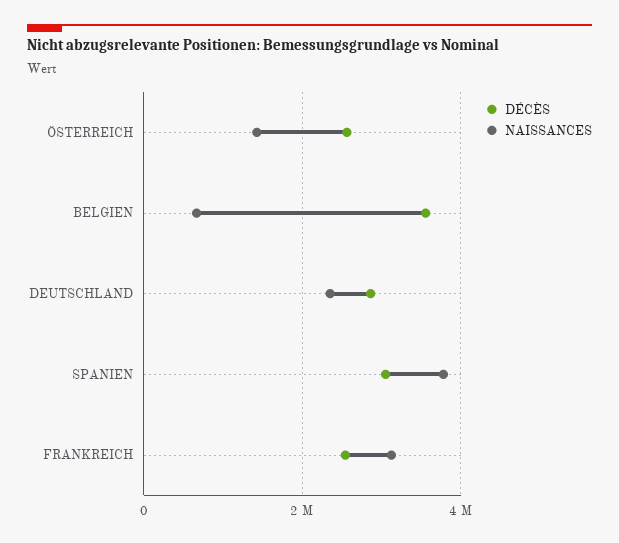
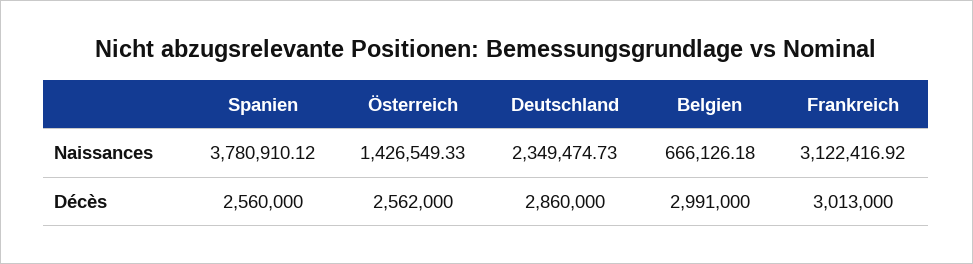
  {
    "DÉCÈS": {
      "ÖSTERREICH": 2562000,
-     "BELGIEN": 3600000,
+     "BELGIEN": 2991000,
      "DEUTSCHLAND": 2860000,
-     "SPANIEN": 3000000,
+     "SPANIEN": 2560000,
-     "FRANKREICH": 2600000
+     "FRANKREICH": 3013000
    },
    "NAISSANCES": {
      "ÖSTERREICH": 1426549.33,
      "BELGIEN": 666126.18,
      "DEUTSCHLAND": 2349474.73,
      "SPANIEN": 3780910.12,
      "FRANKREICH": 3122416.92
    }
  }

